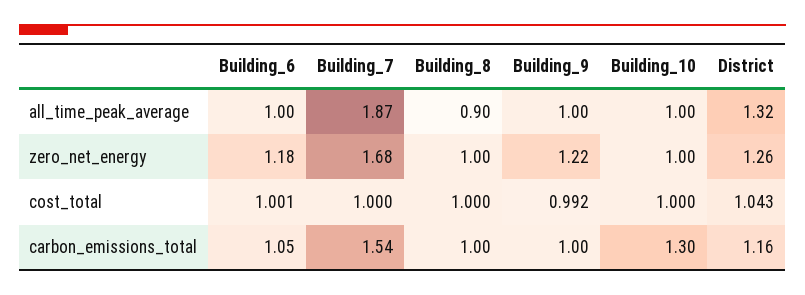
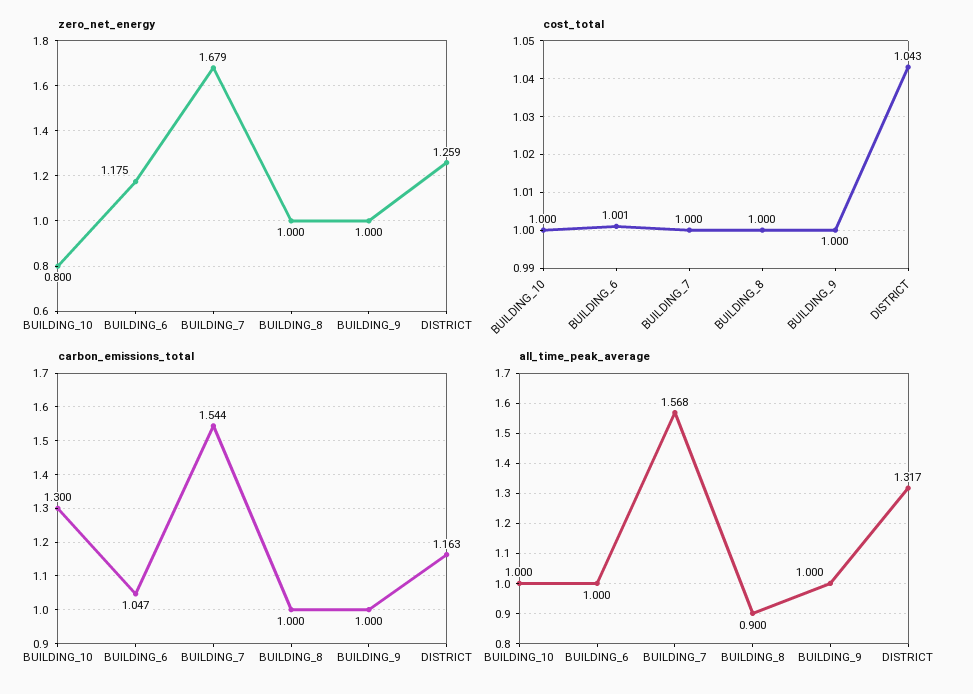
  {
    "all_time_peak_average": {
      "Building_6": 1,
-     "Building_7": 1.87,
+     "Building_7": 1.568,
      "Building_8": 0.9,
      "Building_9": 1,
      "Building_10": 1,
      "District": 1.317
    },
    "zero_net_energy": {
      "Building_6": 1.175,
      "Building_7": 1.679,
      "Building_8": 1,
-     "Building_9": 1.22,
+     "Building_9": 1,
-     "Building_10": 1,
+     "Building_10": 0.8,
      "District": 1.259
    },
    "cost_total": {
      "Building_6": 1.001,
      "Building_7": 1,
      "Building_8": 1,
-     "Building_9": 0.992,
+     "Building_9": 1,
      "Building_10": 1,
      "District": 1.043
    },
    "carbon_emissions_total": {
      "Building_6": 1.047,
      "Building_7": 1.544,
      "Building_8": 1,
      "Building_9": 1,
      "Building_10": 1.3,
      "District": 1.163
    }
  }

